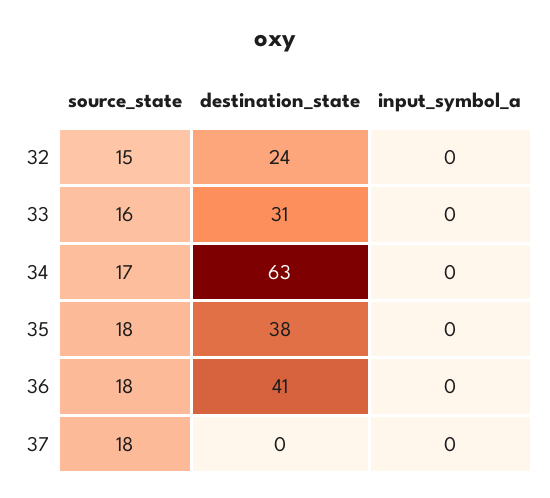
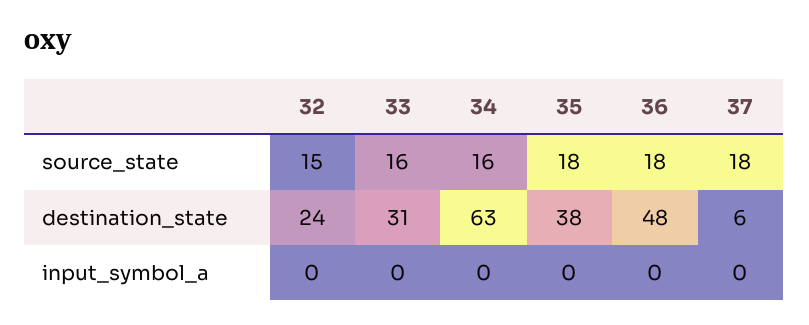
  {
    "source_state": {
      "32": 15,
      "33": 16,
-     "34": 17,
+     "34": 16,
      "35": 18,
      "36": 18,
      "37": 18
    },
    "destination_state": {
      "32": 24,
      "33": 31,
      "34": 63,
      "35": 38,
-     "36": 41,
+     "36": 48,
-     "37": 0
+     "37": 6
    },
    "input_symbol_a": {
      "32": 0,
      "33": 0,
      "34": 0,
      "35": 0,
      "36": 0,
      "37": 0
    }
  }

